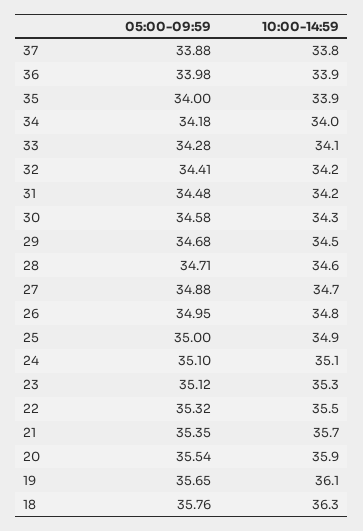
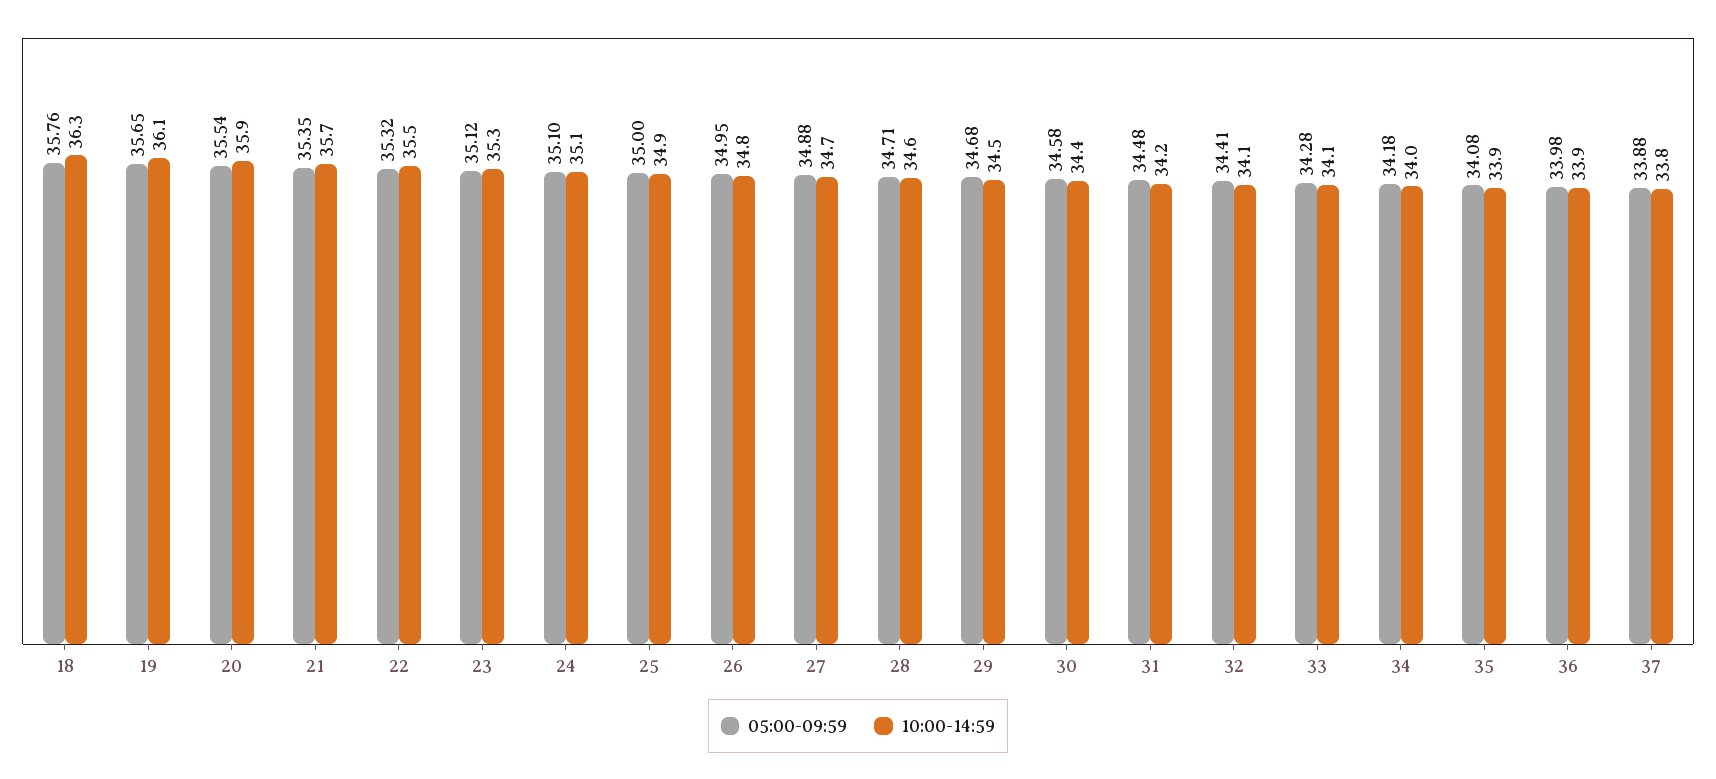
  {
    "05:00-09:59": {
      "37": 33.88,
      "36": 33.98,
-     "35": 34,
+     "35": 34.08,
      "34": 34.18,
      "33": 34.28,
      "32": 34.41,
      "31": 34.48,
      "30": 34.58,
      "29": 34.68,
      "28": 34.71,
      "27": 34.88,
      "26": 34.95,
      "25": 35,
      "24": 35.1,
      "23": 35.12,
      "22": 35.32,
      "21": 35.35,
      "20": 35.54,
      "19": 35.65,
      "18": 35.76
    },
    "10:00-14:59": {
      "37": 33.8,
      "36": 33.9,
      "35": 33.9,
      "34": 34,
      "33": 34.1,
-     "32": 34.2,
+     "32": 34.1,
      "31": 34.2,
-     "30": 34.3,
+     "30": 34.4,
      "29": 34.5,
      "28": 34.6,
      "27": 34.7,
      "26": 34.8,
      "25": 34.9,
      "24": 35.1,
      "23": 35.3,
      "22": 35.5,
      "21": 35.7,
      "20": 35.9,
      "19": 36.1,
      "18": 36.3
    }
  }

